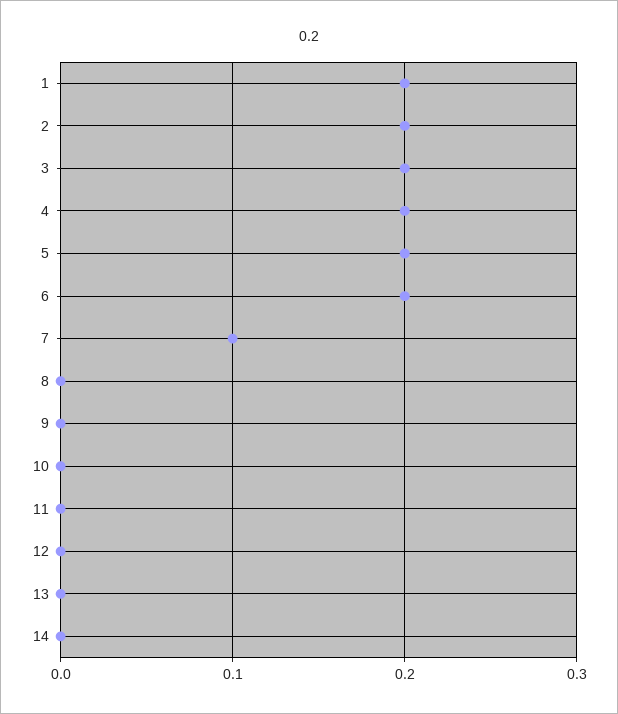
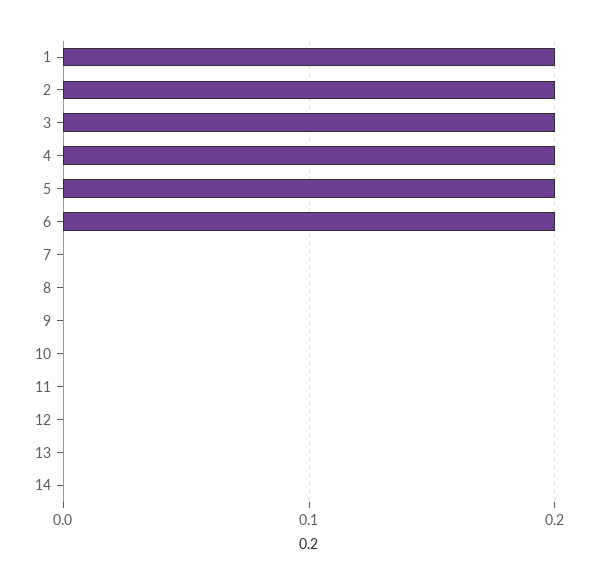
  {
    "1": 0.2,
    "2": 0.2,
    "3": 0.2,
    "4": 0.2,
    "5": 0.2,
    "6": 0.2,
-   "7": 0.1,
+   "7": 0,
    "8": 0,
    "9": 0,
    "10": 0,
    "11": 0,
    "12": 0,
    "13": 0,
    "14": 0
  }

